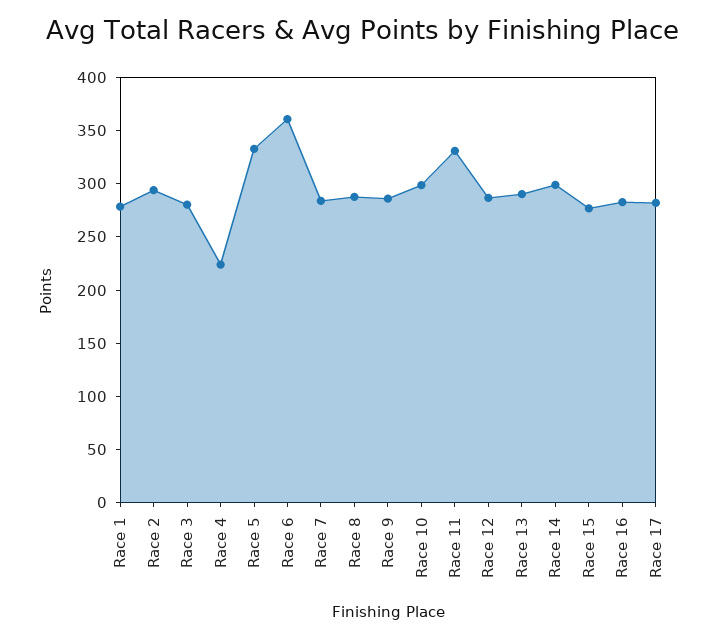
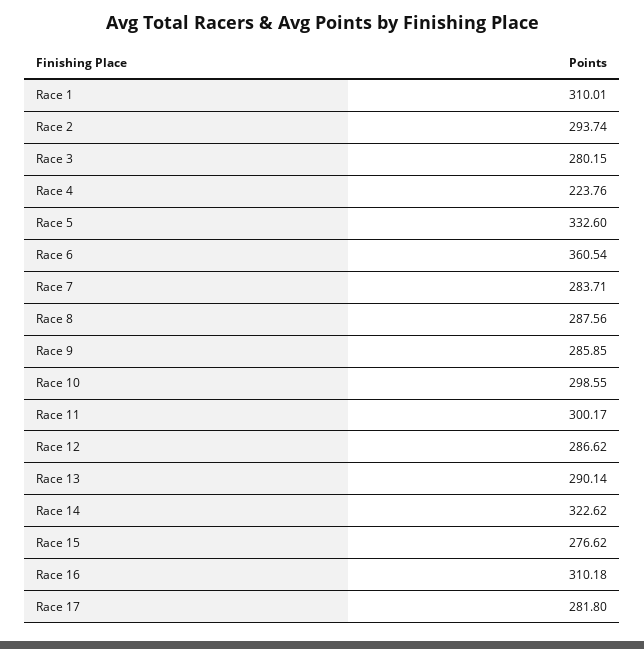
  {
-   "Race 1": 280,
+   "Race 1": 310.01,
    "Race 2": 293.74,
    "Race 3": 280.15,
    "Race 4": 223.76,
    "Race 5": 332.6,
    "Race 6": 360.54,
    "Race 7": 283.71,
    "Race 8": 287.56,
    "Race 9": 285.85,
    "Race 10": 298.55,
-   "Race 11": 330,
+   "Race 11": 300.17,
    "Race 12": 286.62,
    "Race 13": 290.14,
-   "Race 14": 300,
+   "Race 14": 322.62,
    "Race 15": 276.62,
-   "Race 16": 280,
+   "Race 16": 310.18,
    "Race 17": 281.8
  }

